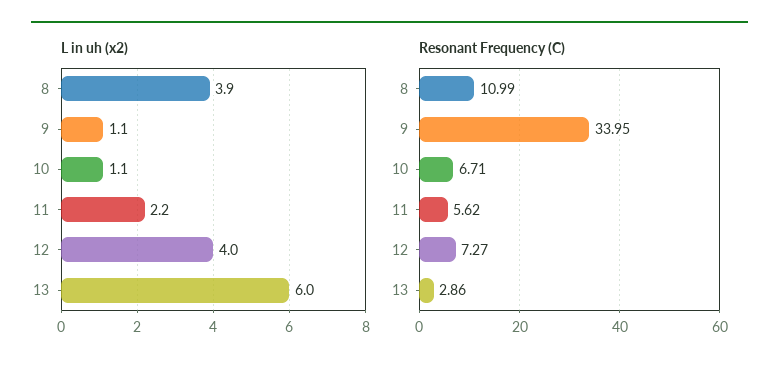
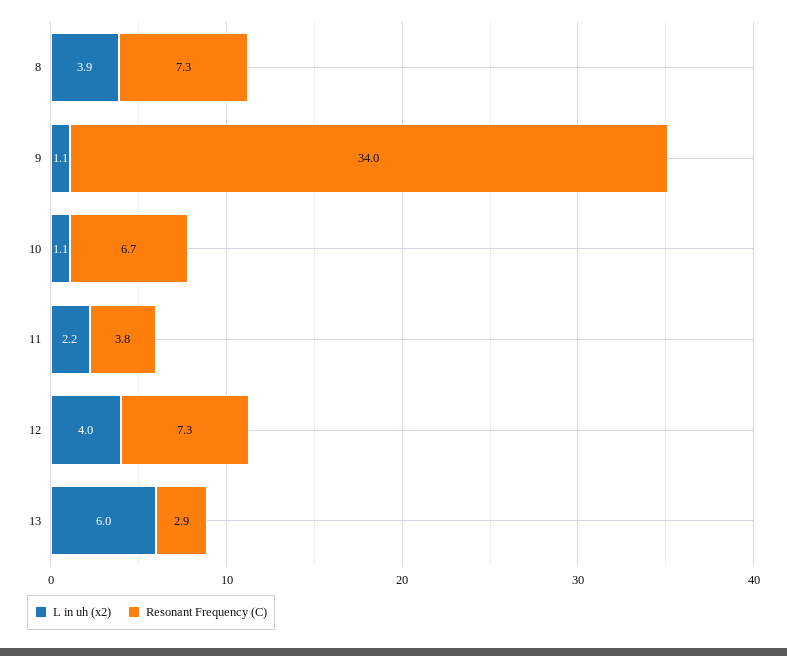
  {
    "L in uh (x2)": {
      "8": 3.9,
      "9": 1.1,
      "10": 1.1,
      "11": 2.2,
      "12": 4,
      "13": 6
    },
    "Resonant Frequency (C)": {
-     "8": 10.99,
+     "8": 7.3,
      "9": 33.95,
      "10": 6.71,
-     "11": 5.62,
+     "11": 3.8,
      "12": 7.27,
      "13": 2.86
    }
  }

